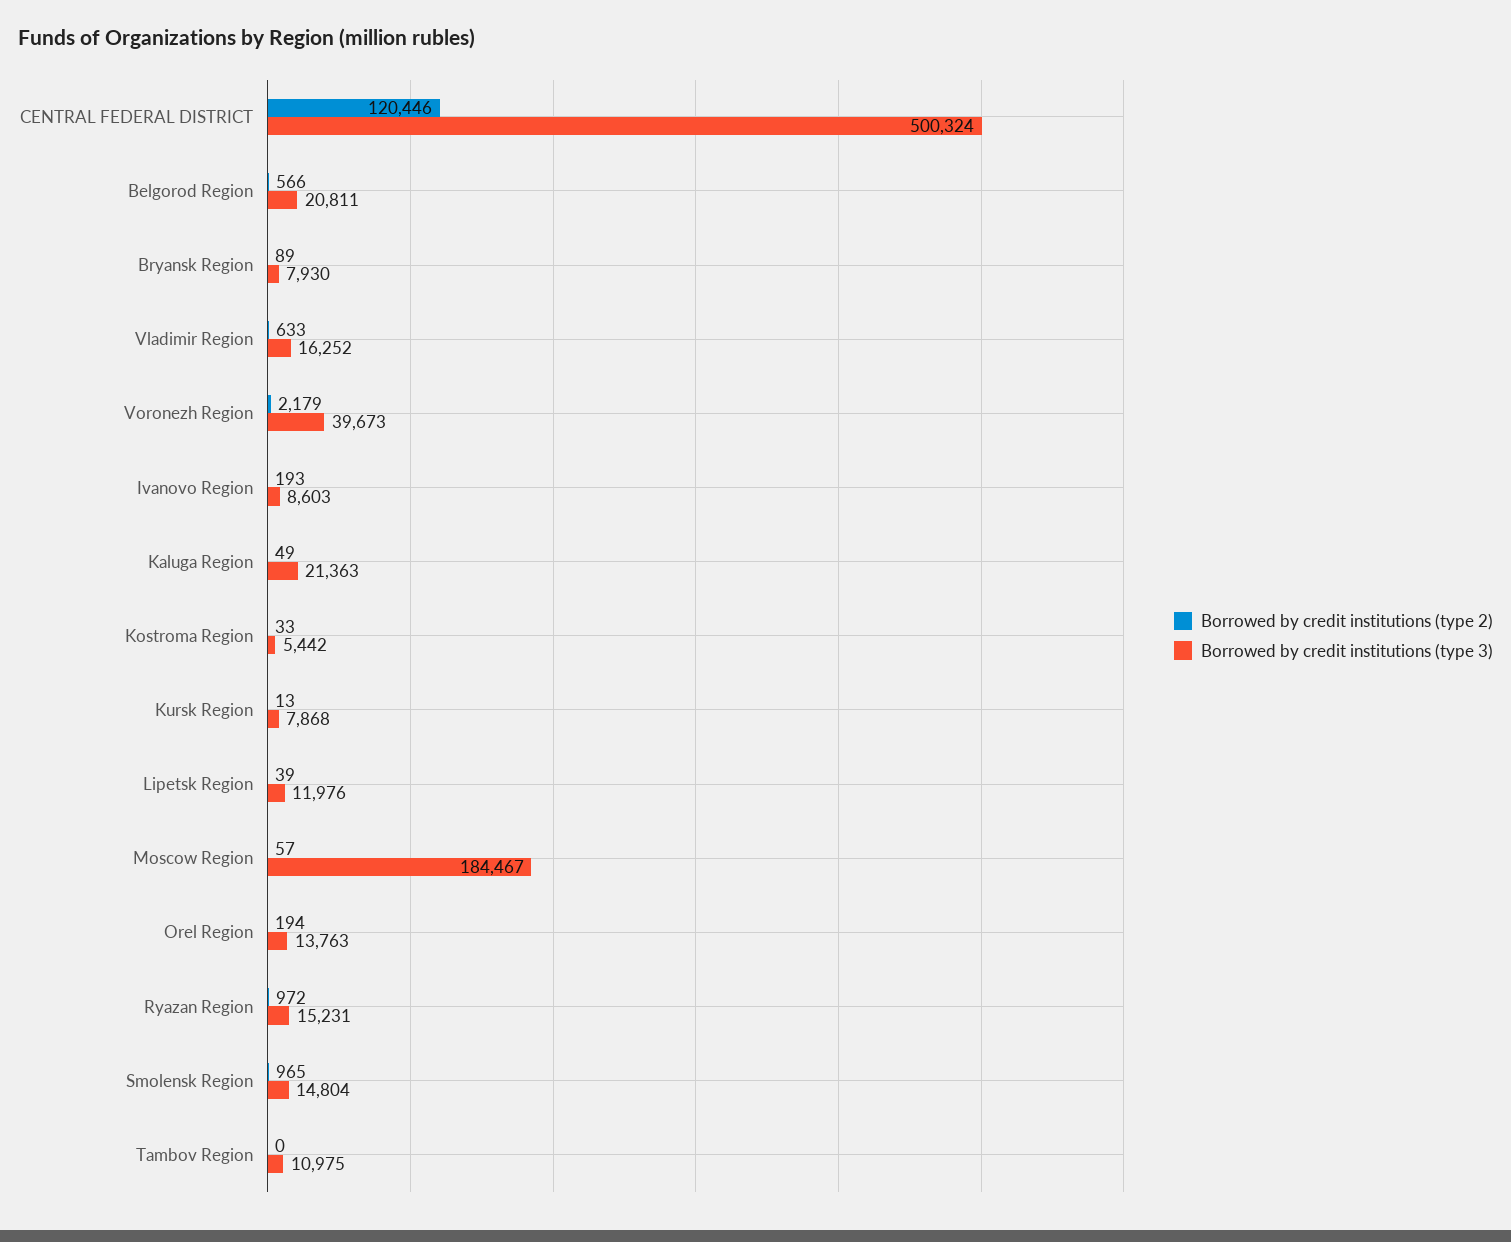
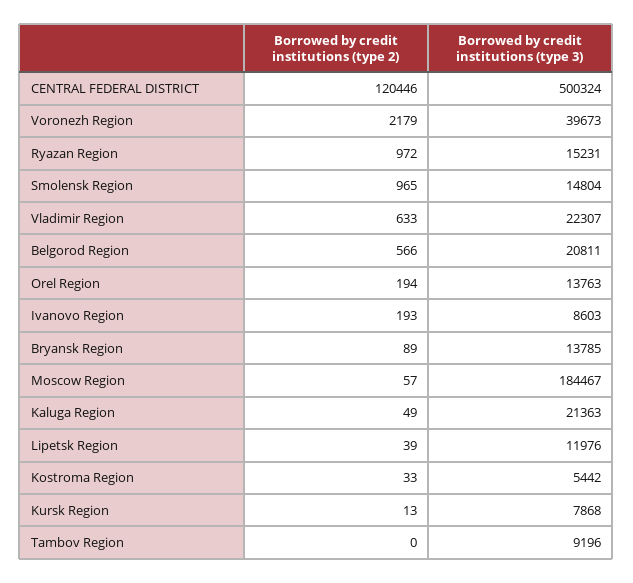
  {
    "Borrowed by credit institutions (type 2)": {
      "CENTRAL FEDERAL DISTRICT": 120446,
      "Belgorod Region": 566,
      "Bryansk Region": 89,
      "Vladimir Region": 633,
      "Voronezh Region": 2179,
      "Ivanovo Region": 193,
      "Kaluga Region": 49,
      "Kostroma Region": 33,
      "Kursk Region": 13,
      "Lipetsk Region": 39,
      "Moscow Region": 57,
      "Orel Region": 194,
      "Ryazan Region": 972,
      "Smolensk Region": 965,
      "Tambov Region": 0
    },
    "Borrowed by credit institutions (type 3)": {
      "CENTRAL FEDERAL DISTRICT": 500324,
      "Belgorod Region": 20811,
-     "Bryansk Region": 7930,
+     "Bryansk Region": 13785,
-     "Vladimir Region": 16252,
+     "Vladimir Region": 22307,
      "Voronezh Region": 39673,
      "Ivanovo Region": 8603,
      "Kaluga Region": 21363,
      "Kostroma Region": 5442,
      "Kursk Region": 7868,
      "Lipetsk Region": 11976,
      "Moscow Region": 184467,
      "Orel Region": 13763,
      "Ryazan Region": 15231,
      "Smolensk Region": 14804,
-     "Tambov Region": 10975
+     "Tambov Region": 9196
    }
  }

